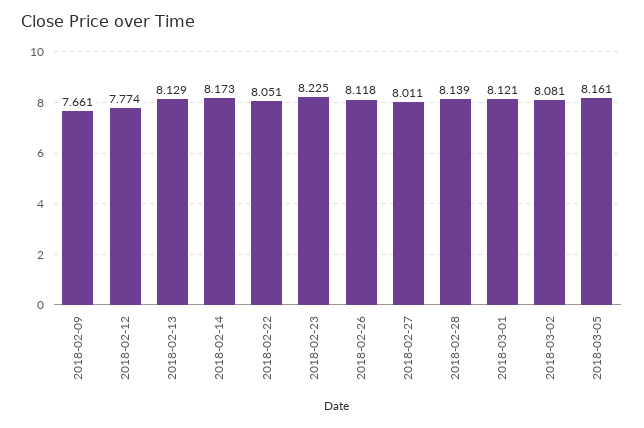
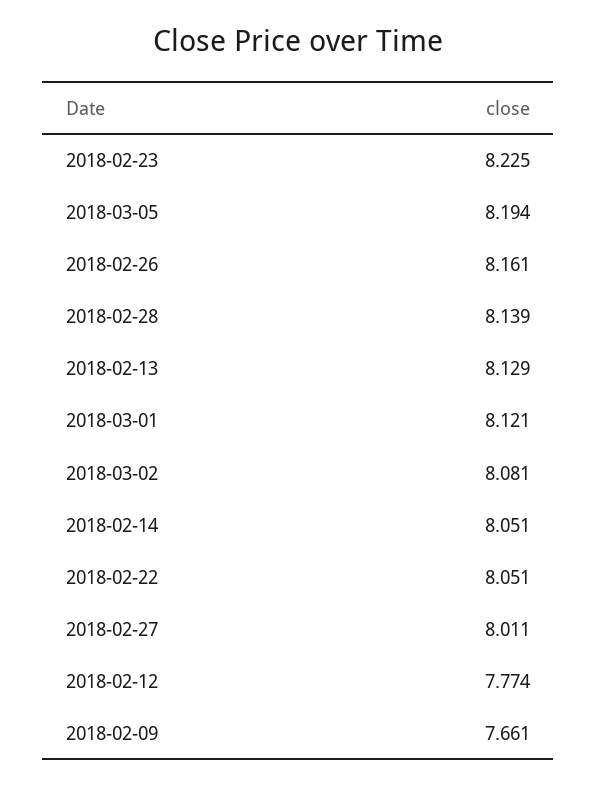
  {
    "2018-02-09": 7.661,
    "2018-02-12": 7.774,
    "2018-02-13": 8.129,
-   "2018-02-14": 8.173,
+   "2018-02-14": 8.051,
    "2018-02-22": 8.051,
    "2018-02-23": 8.225,
-   "2018-02-26": 8.118,
+   "2018-02-26": 8.161,
    "2018-02-27": 8.011,
    "2018-02-28": 8.139,
    "2018-03-01": 8.121,
    "2018-03-02": 8.081,
-   "2018-03-05": 8.161
+   "2018-03-05": 8.194
  }

